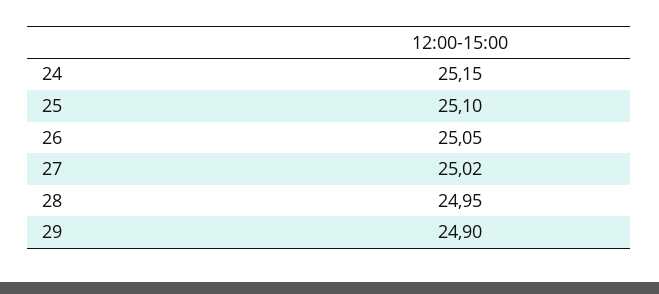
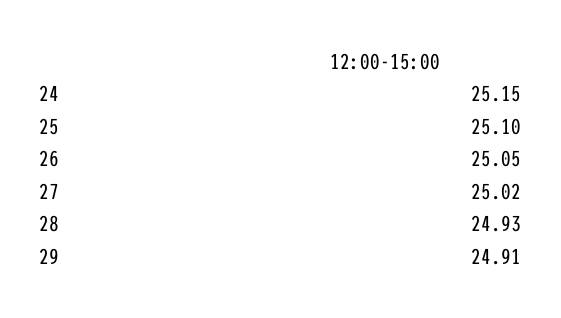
  {
    "24": 25.15,
    "25": 25.1,
    "26": 25.05,
    "27": 25.02,
-   "28": 24.95,
+   "28": 24.93,
-   "29": 24.9
+   "29": 24.91
  }

